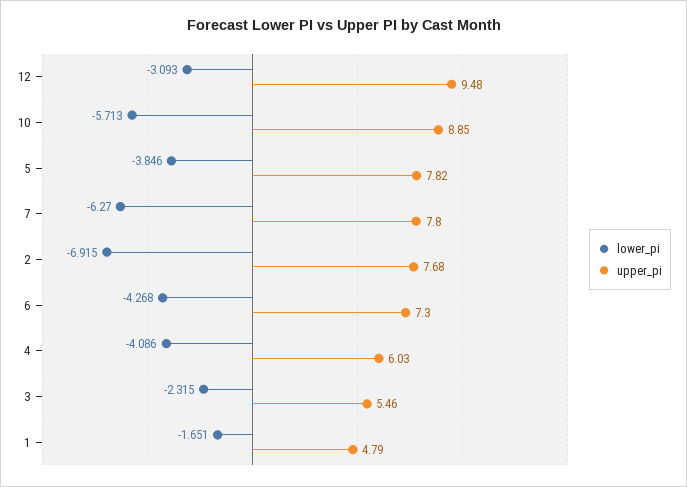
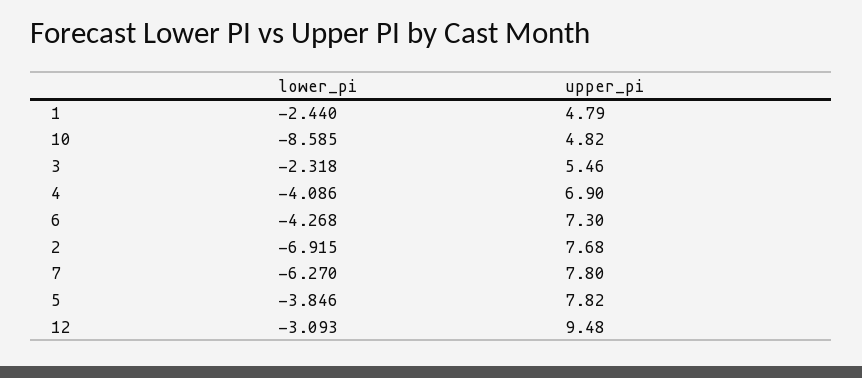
  {
    "lower_pi": {
      "12": -3.093,
-     "10": -5.713,
+     "10": -8.585,
      "5": -3.846,
      "7": -6.27,
      "2": -6.915,
      "6": -4.268,
      "4": -4.086,
-     "3": -2.315,
+     "3": -2.318,
-     "1": -1.651
+     "1": -2.44
    },
    "upper_pi": {
      "12": 9.48,
-     "10": 8.85,
+     "10": 4.82,
      "5": 7.82,
      "7": 7.8,
      "2": 7.68,
      "6": 7.3,
-     "4": 6.03,
+     "4": 6.9,
      "3": 5.46,
      "1": 4.79
    }
  }

